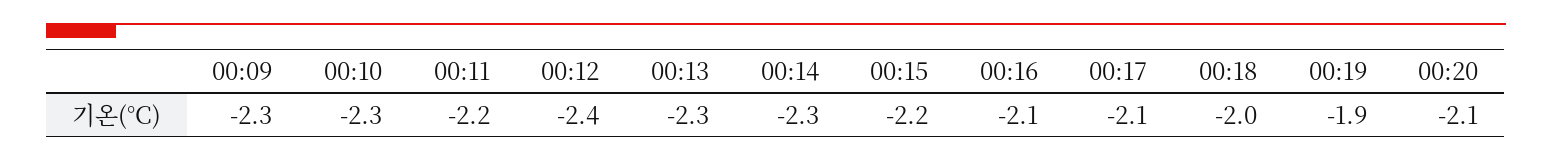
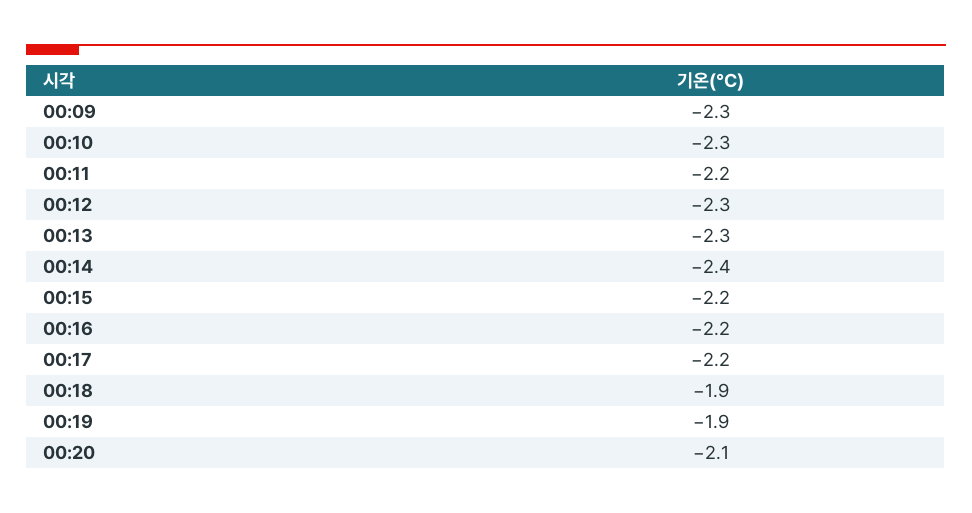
  {
    "00:09": -2.3,
    "00:10": -2.3,
    "00:11": -2.2,
-   "00:12": -2.4,
+   "00:12": -2.3,
    "00:13": -2.3,
-   "00:14": -2.3,
+   "00:14": -2.4,
    "00:15": -2.2,
-   "00:16": -2.1,
+   "00:16": -2.2,
-   "00:17": -2.1,
+   "00:17": -2.2,
-   "00:18": -2,
+   "00:18": -1.9,
    "00:19": -1.9,
    "00:20": -2.1
  }

